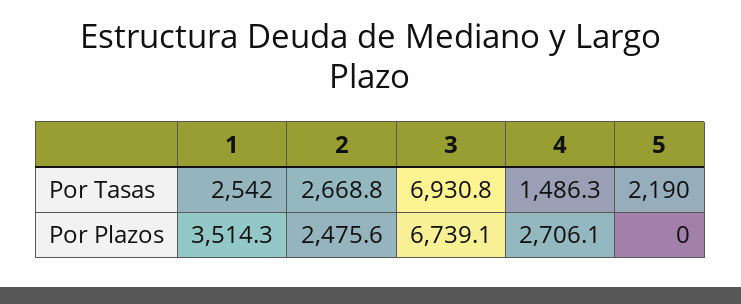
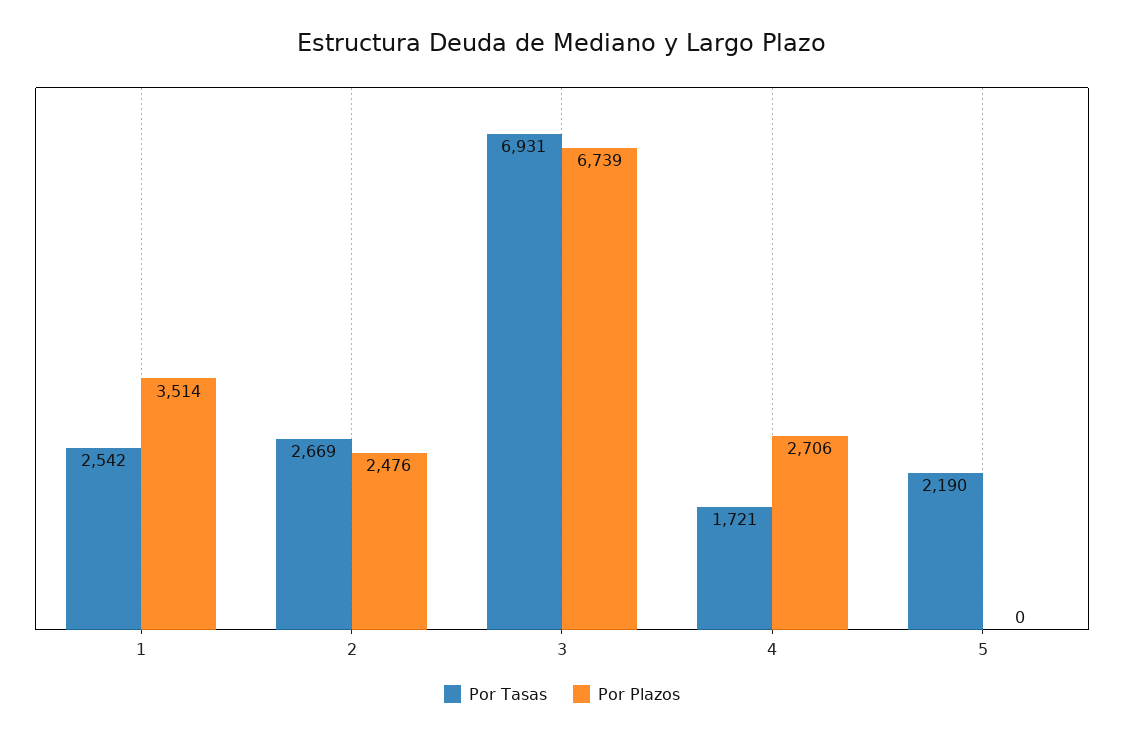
  {
    "Por Tasas": {
      "1": 2542,
      "2": 2668.8,
      "3": 6930.8,
-     "4": 1486.3,
+     "4": 1721,
      "5": 2190
    },
    "Por Plazos": {
      "1": 3514.3,
      "2": 2475.6,
      "3": 6739.1,
      "4": 2706.1,
      "5": 0
    }
  }

